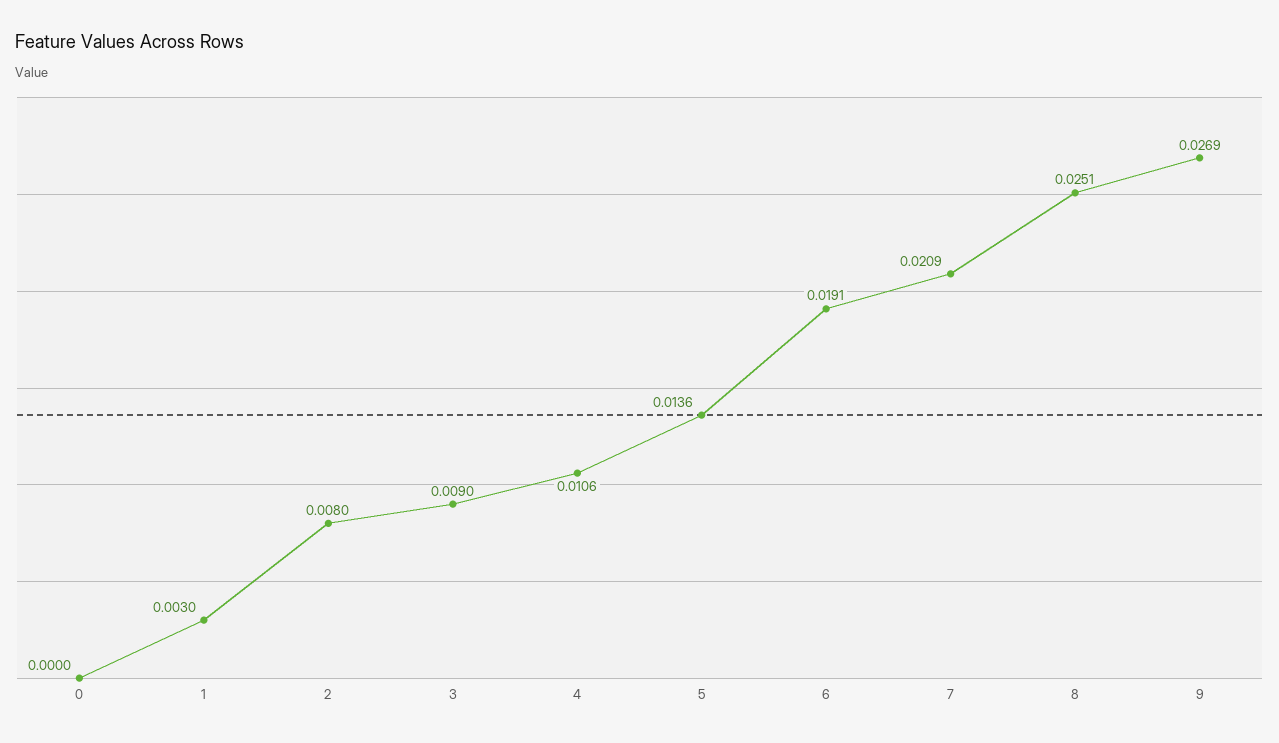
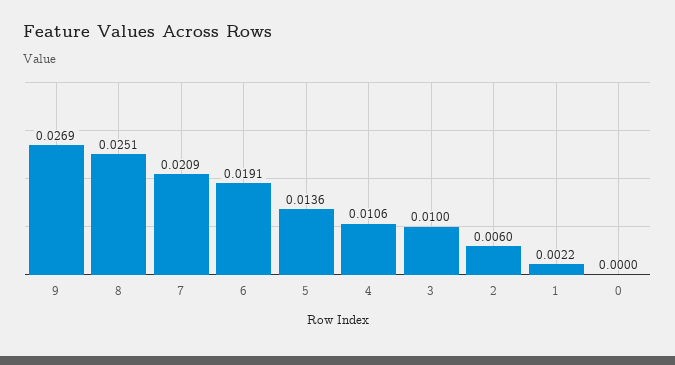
  {
    "0": 0,
-   "1": 0.003,
+   "1": 0.0022,
-   "2": 0.008,
+   "2": 0.006,
-   "3": 0.009,
+   "3": 0.01,
    "4": 0.0106,
    "5": 0.0136,
    "6": 0.0191,
    "7": 0.0209,
    "8": 0.0251,
    "9": 0.0269
  }

